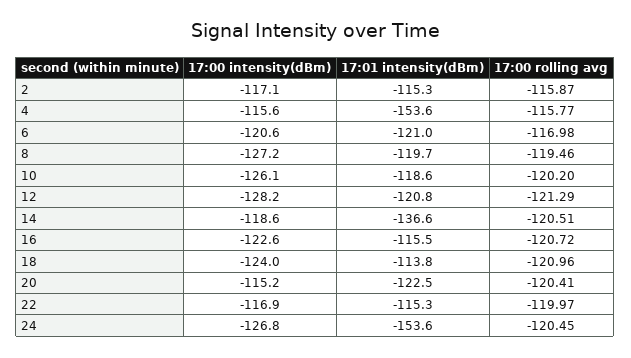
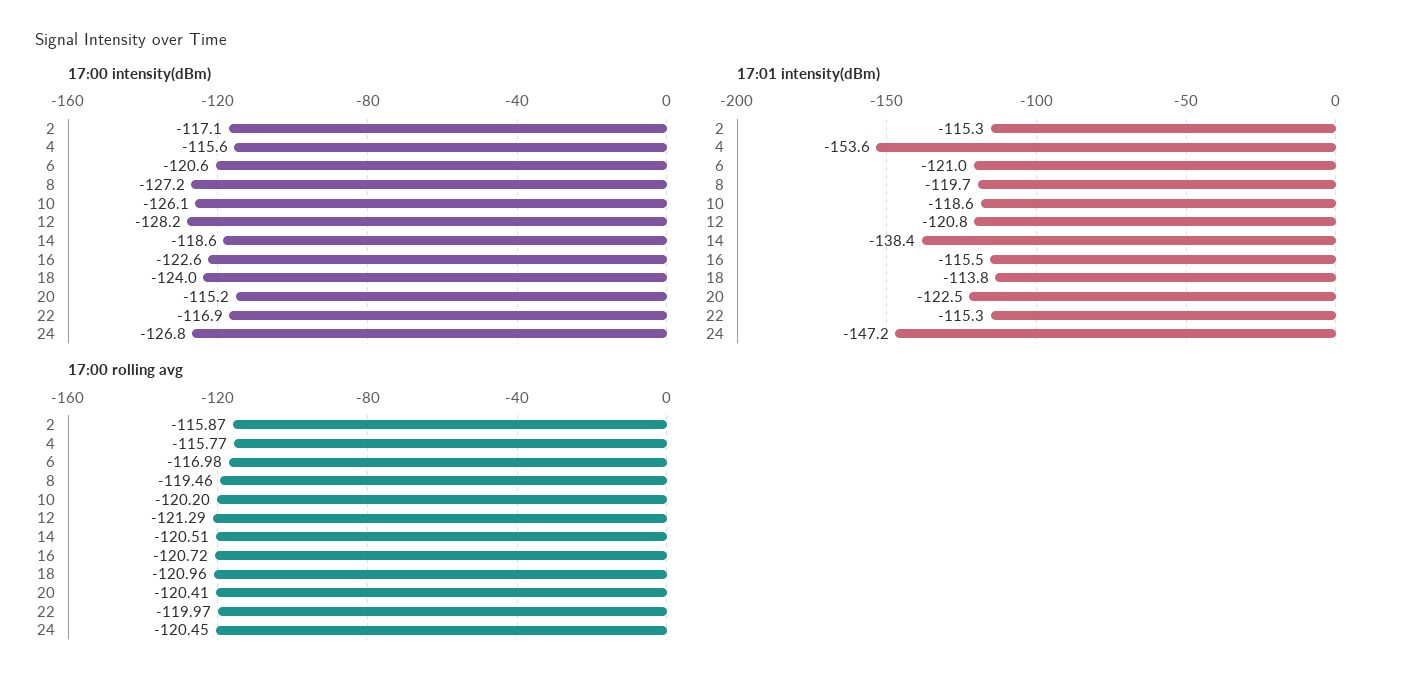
  {
    "17:00 intensity(dBm)": {
      "2": -117.1,
      "4": -115.6,
      "6": -120.6,
      "8": -127.2,
      "10": -126.1,
      "12": -128.2,
      "14": -118.6,
      "16": -122.6,
      "18": -124,
      "20": -115.2,
      "22": -116.9,
      "24": -126.8
    },
    "17:01 intensity(dBm)": {
      "2": -115.3,
      "4": -153.6,
      "6": -121,
      "8": -119.7,
      "10": -118.6,
      "12": -120.8,
-     "14": -136.6,
+     "14": -138.4,
      "16": -115.5,
      "18": -113.8,
      "20": -122.5,
      "22": -115.3,
-     "24": -153.6
+     "24": -147.2
    },
    "17:00 rolling avg": {
      "2": -115.87,
      "4": -115.77,
      "6": -116.98,
      "8": -119.46,
      "10": -120.2,
      "12": -121.29,
      "14": -120.51,
      "16": -120.72,
      "18": -120.96,
      "20": -120.41,
      "22": -119.97,
      "24": -120.45
    }
  }

